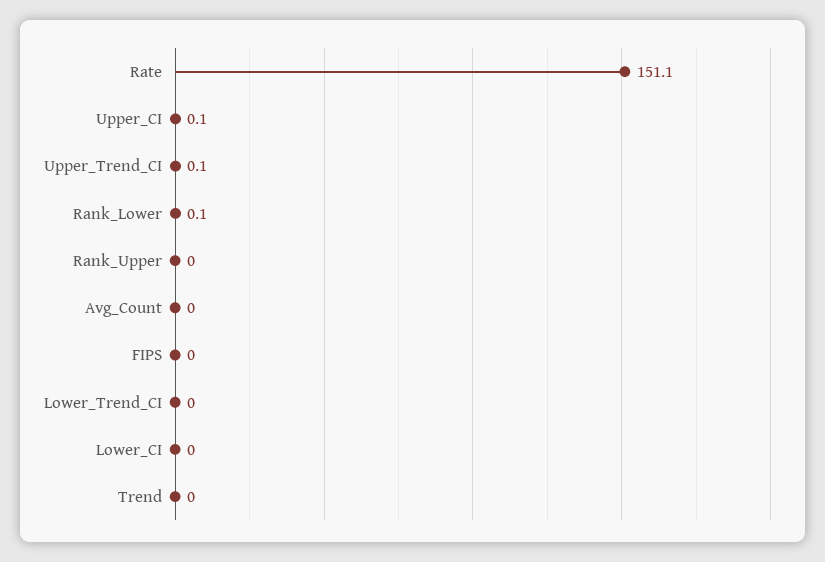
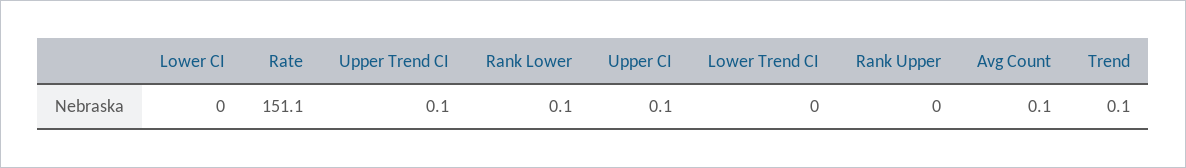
  {
    "Rate": 151.1,
    "Upper_CI": 0.1,
    "Upper_Trend_CI": 0.1,
    "Rank_Lower": 0.1,
    "Rank_Upper": 0,
-   "Avg_Count": 0,
+   "Avg_Count": 0.1,
-   "FIPS": 0,
    "Lower_Trend_CI": 0,
    "Lower_CI": 0,
-   "Trend": 0
+   "Trend": 0.1
  }

